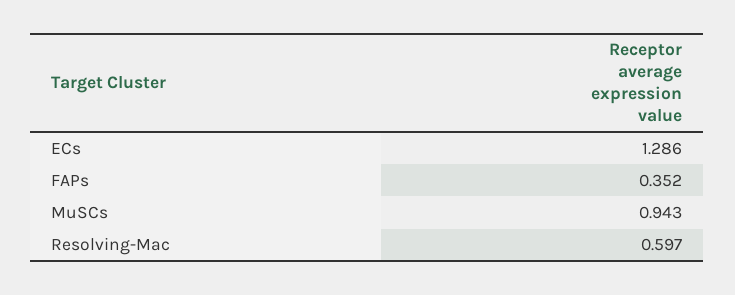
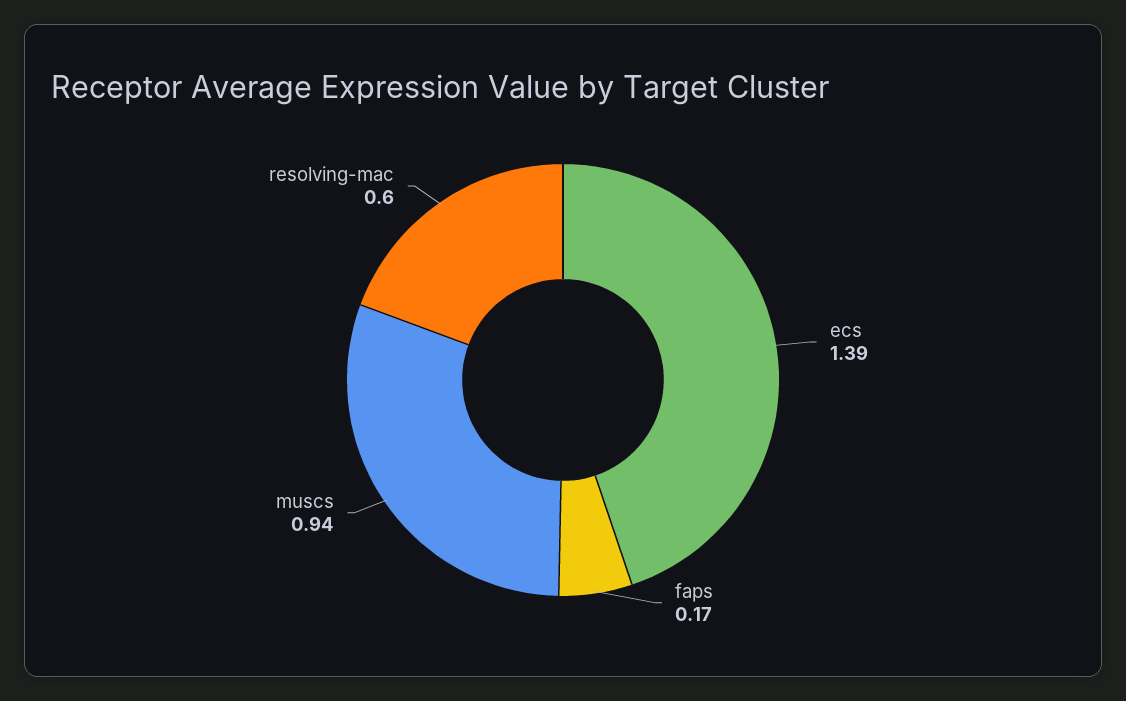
  {
-   "ECs": 1.286,
+   "ECs": 1.39,
-   "FAPs": 0.352,
+   "FAPs": 0.17,
    "MuSCs": 0.943,
    "Resolving-Mac": 0.597
  }

